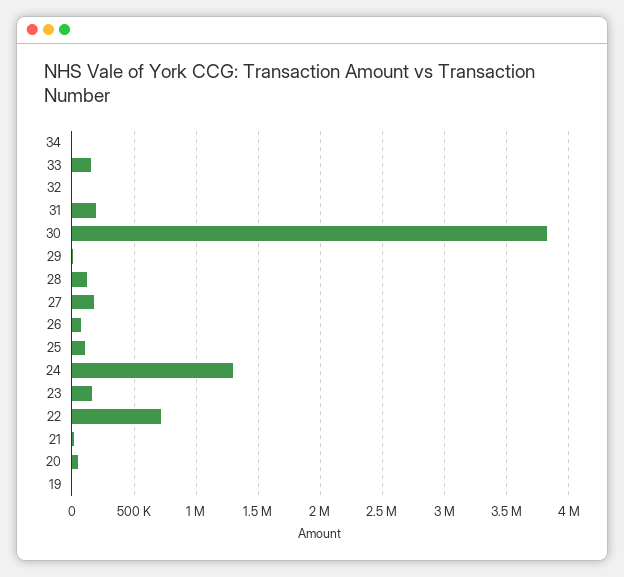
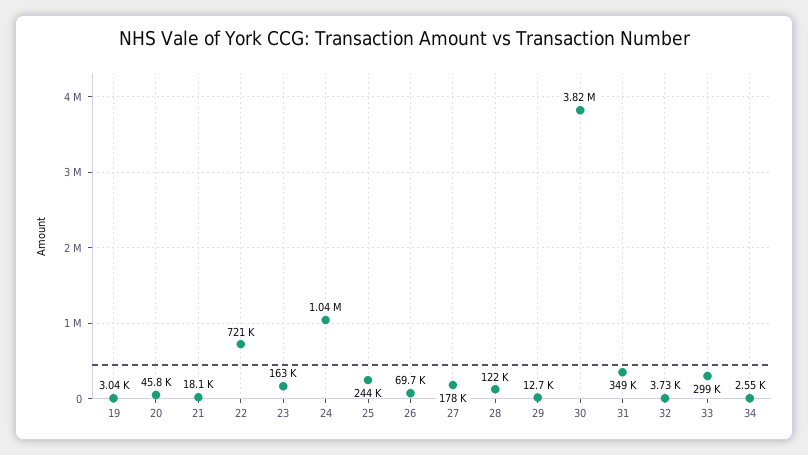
  {
    "34": 2550,
-   "33": 150000,
+   "33": 299000,
    "32": 3730,
-   "31": 200000,
+   "31": 349000,
    "30": 3820000,
    "29": 12700,
    "28": 122000,
    "27": 178000,
    "26": 69700,
-   "25": 100000,
+   "25": 244000,
-   "24": 1300000,
+   "24": 1040000,
    "23": 163000,
    "22": 721000,
    "21": 18100,
    "20": 45800,
    "19": 3040
  }

